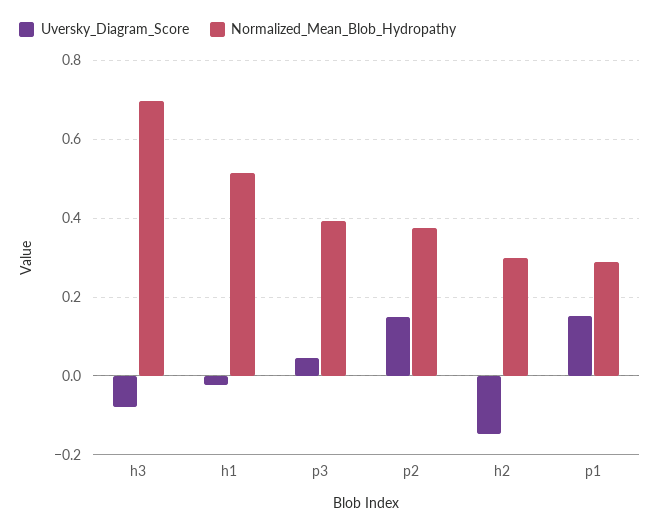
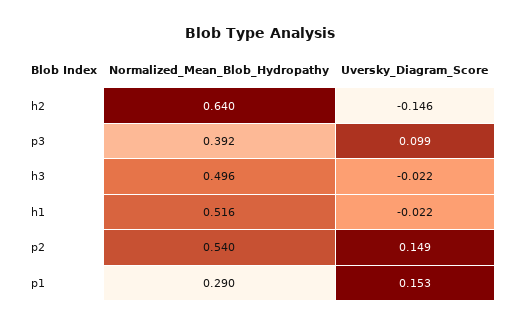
  {
    "Uversky_Diagram_Score": {
-     "h3": -0.08,
+     "h3": -0.022,
      "h1": -0.022,
-     "p3": 0.04,
+     "p3": 0.099,
      "p2": 0.149,
      "h2": -0.146,
      "p1": 0.153
    },
    "Normalized_Mean_Blob_Hydropathy": {
-     "h3": 0.7,
+     "h3": 0.496,
      "h1": 0.516,
      "p3": 0.392,
-     "p2": 0.38,
+     "p2": 0.54,
-     "h2": 0.3,
+     "h2": 0.64,
      "p1": 0.29
    }
  }

